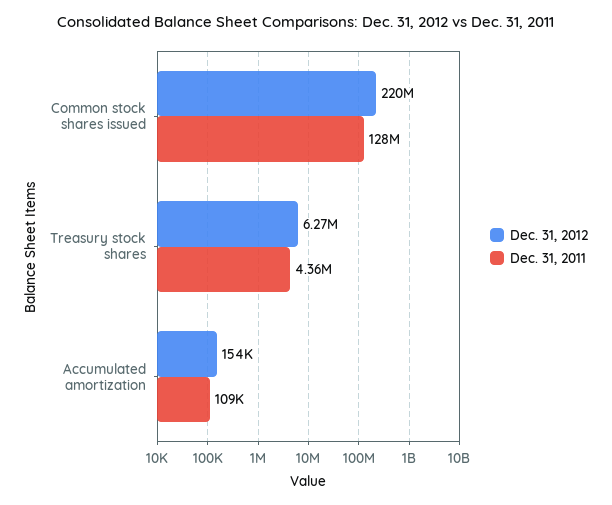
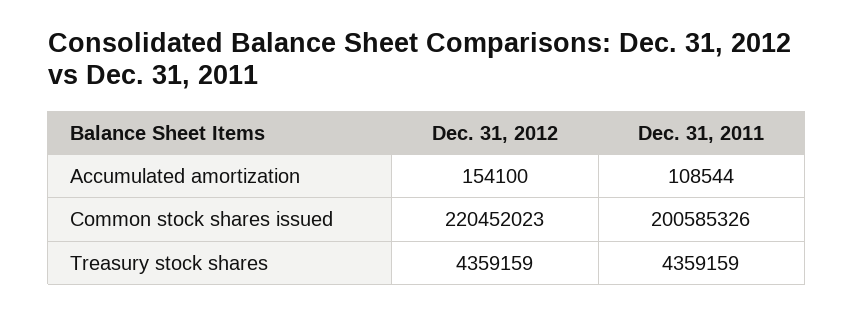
  {
    "Dec. 31, 2012": {
      "Common stock shares issued": 220452023,
-     "Treasury stock shares": 6270000,
+     "Treasury stock shares": 4359159,
      "Accumulated amortization": 154100
    },
    "Dec. 31, 2011": {
-     "Common stock shares issued": 128000000,
+     "Common stock shares issued": 200585326,
      "Treasury stock shares": 4359159,
      "Accumulated amortization": 108544
    }
  }

